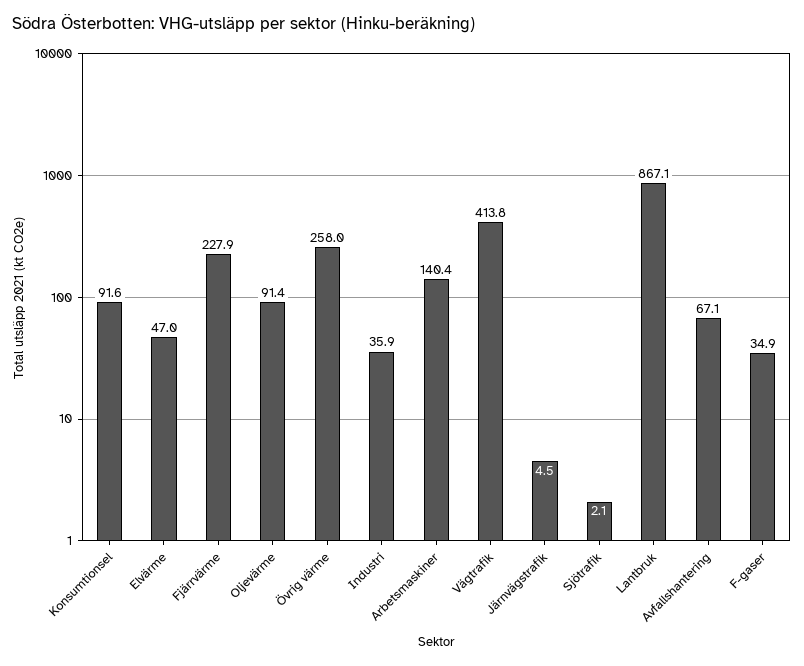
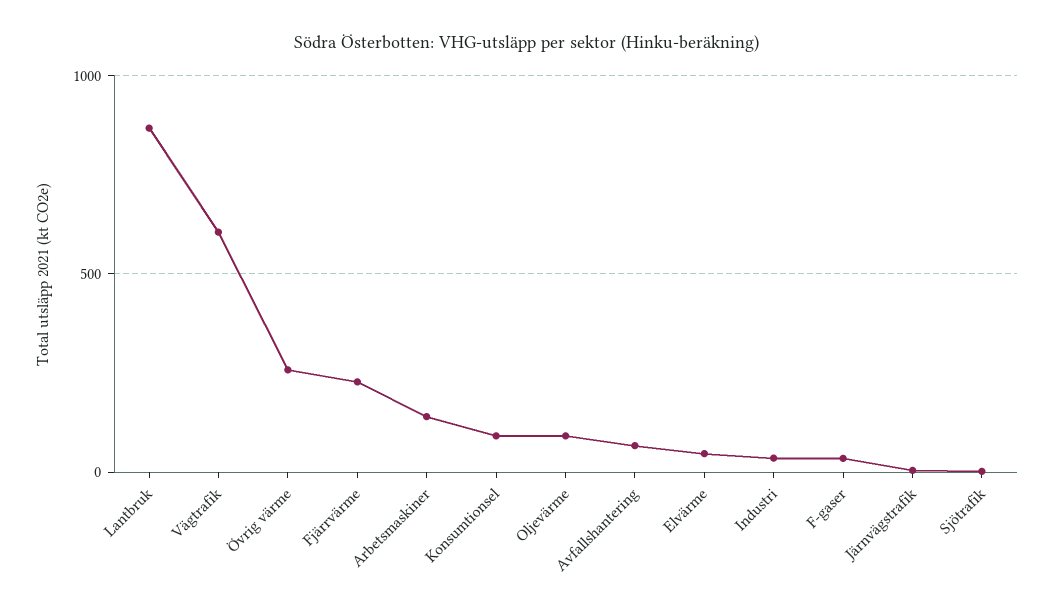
  {
    "Konsumtionsel": 91.6,
    "Elvärme": 47,
    "Fjärrvärme": 227.9,
    "Oljevärme": 91.4,
    "Övrig värme": 258,
    "Industri": 35.9,
    "Arbetsmaskiner": 140.4,
-   "Vägtrafik": 413.8,
+   "Vägtrafik": 600,
    "Järnvägstrafik": 4.5,
    "Sjötrafik": 2.1,
    "Lantbruk": 867.1,
    "Avfallshantering": 67.1,
    "F-gaser": 34.9
  }

